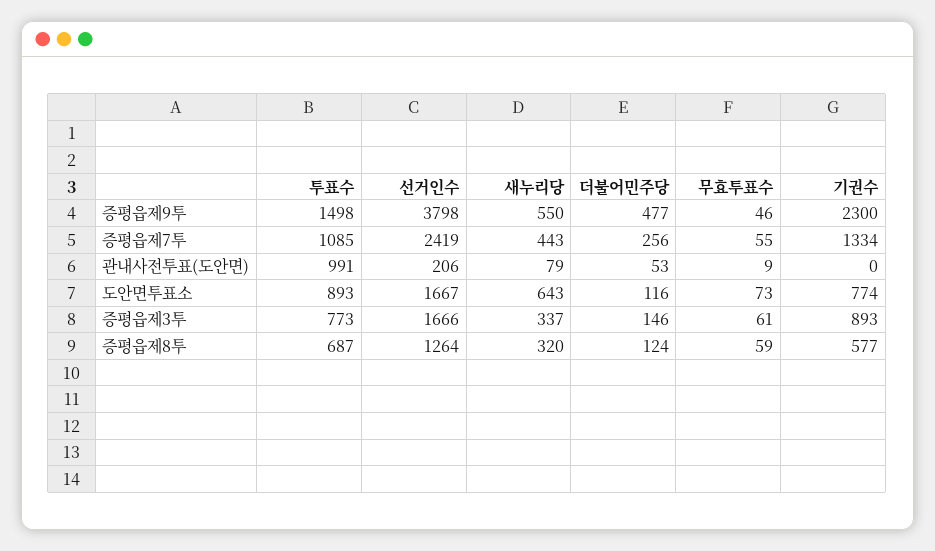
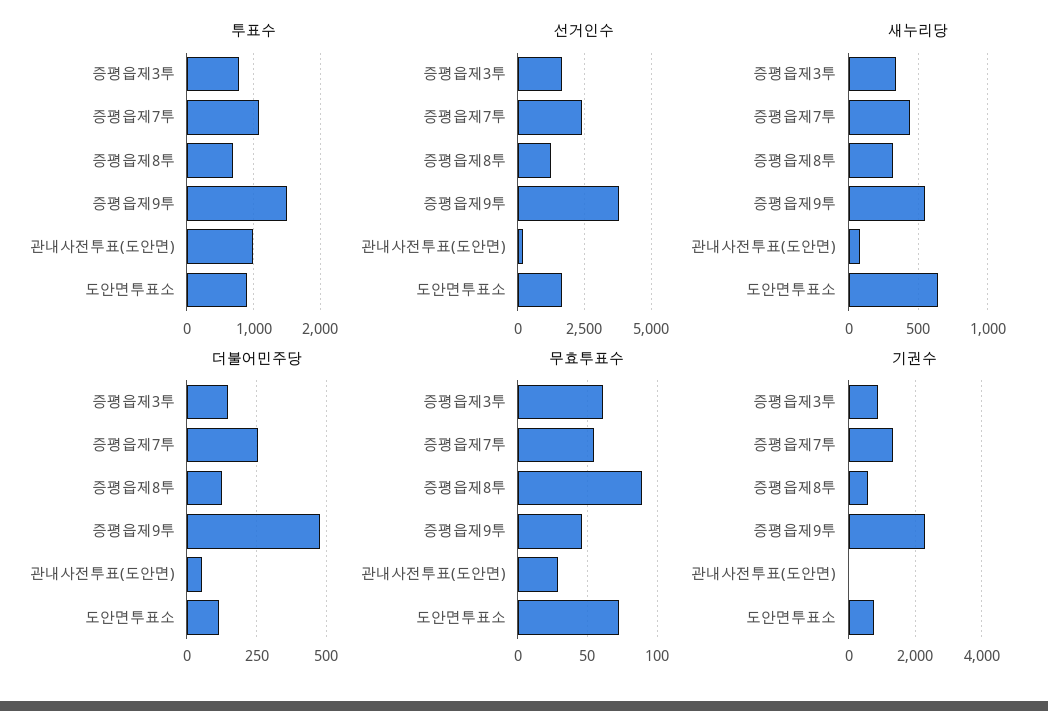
  {
    "투표수": {
      "증평읍제9투": 1498,
      "증평읍제7투": 1085,
      "관내사전투표(도안면)": 991,
      "도안면투표소": 893,
      "증평읍제3투": 773,
      "증평읍제8투": 687
    },
    "선거인수": {
      "증평읍제9투": 3798,
      "증평읍제7투": 2419,
      "관내사전투표(도안면)": 206,
      "도안면투표소": 1667,
      "증평읍제3투": 1666,
      "증평읍제8투": 1264
    },
    "새누리당": {
      "증평읍제9투": 550,
      "증평읍제7투": 443,
      "관내사전투표(도안면)": 79,
      "도안면투표소": 643,
      "증평읍제3투": 337,
      "증평읍제8투": 320
    },
    "더불어민주당": {
      "증평읍제9투": 477,
      "증평읍제7투": 256,
      "관내사전투표(도안면)": 53,
      "도안면투표소": 116,
      "증평읍제3투": 146,
      "증평읍제8투": 124
    },
    "무효투표수": {
      "증평읍제9투": 46,
      "증평읍제7투": 55,
-     "관내사전투표(도안면)": 9,
+     "관내사전투표(도안면)": 30,
      "도안면투표소": 73,
      "증평읍제3투": 61,
-     "증평읍제8투": 59
+     "증평읍제8투": 90
    },
    "기권수": {
      "증평읍제9투": 2300,
      "증평읍제7투": 1334,
      "관내사전투표(도안면)": 0,
      "도안면투표소": 774,
      "증평읍제3투": 893,
      "증평읍제8투": 577
    }
  }

